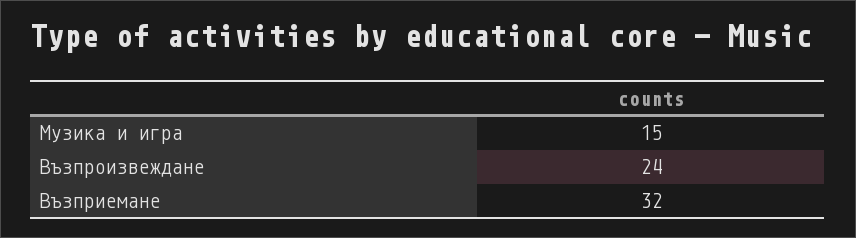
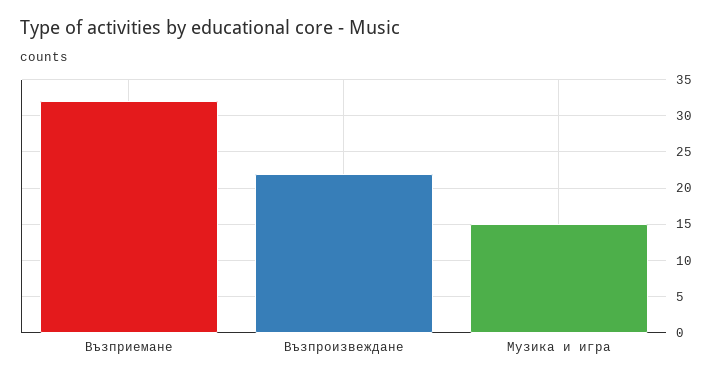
  {
    "Музика и игра": 15,
-   "Възпроизвеждане": 24,
+   "Възпроизвеждане": 22,
    "Възприемане": 32
  }

